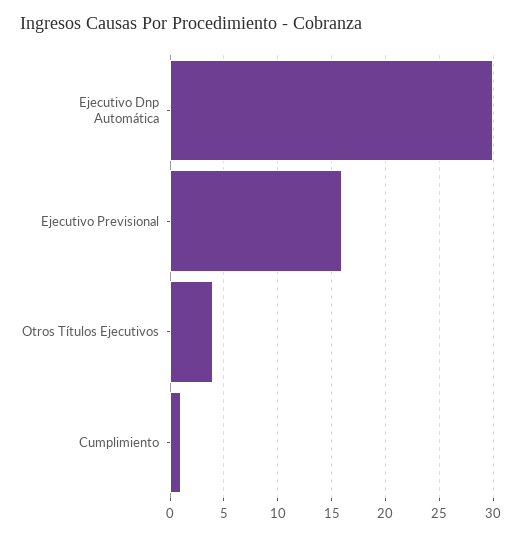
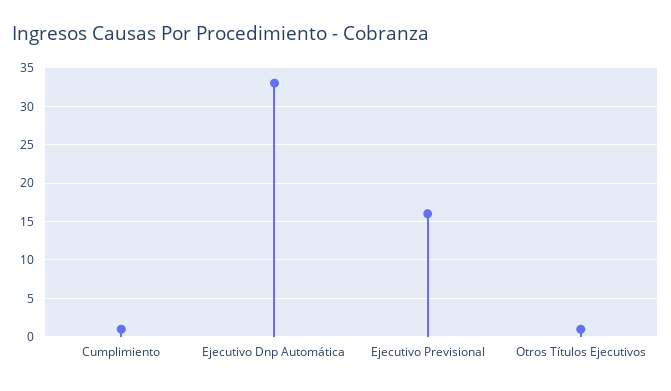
  {
-   "Ejecutivo Dnp Automática": 30,
+   "Ejecutivo Dnp Automática": 33,
    "Ejecutivo Previsional": 16,
-   "Otros Títulos Ejecutivos": 4,
+   "Otros Títulos Ejecutivos": 1,
    "Cumplimiento": 1
  }

